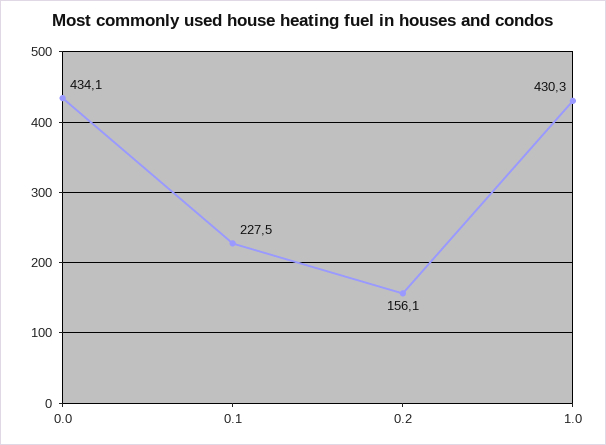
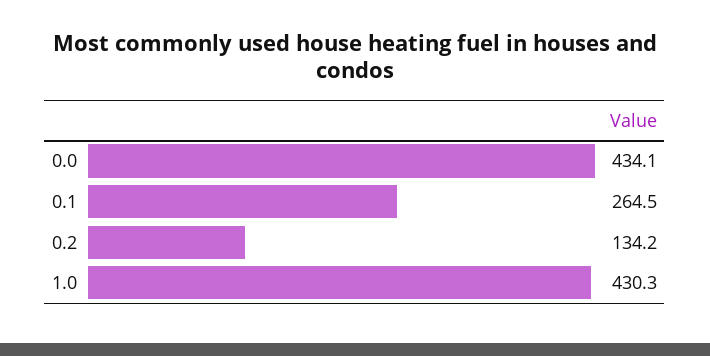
  {
    "0.0": 434.1,
-   "0.1": 227.5,
+   "0.1": 264.5,
-   "0.2": 156.1,
+   "0.2": 134.2,
    "1.0": 430.3
  }

